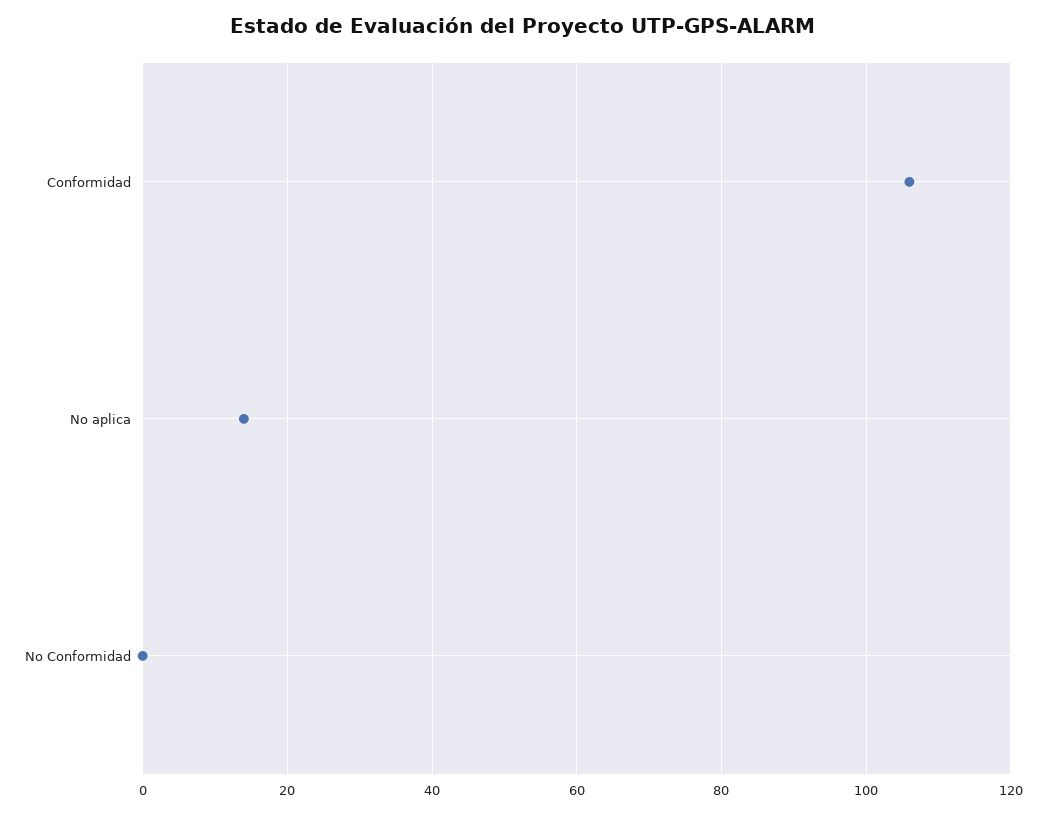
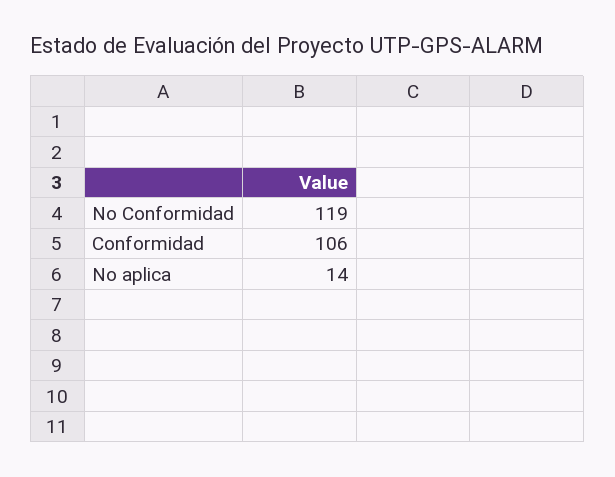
  {
    "Conformidad": 106,
    "No aplica": 14,
-   "No Conformidad": 0
+   "No Conformidad": 119
  }

